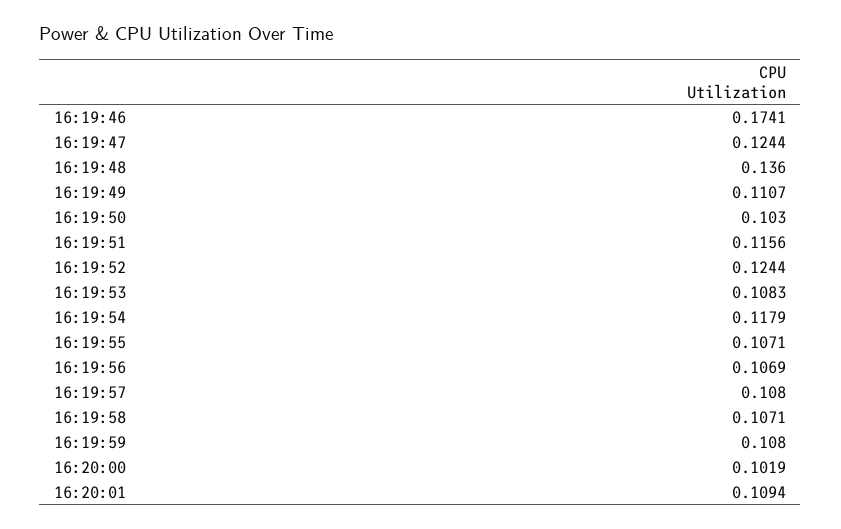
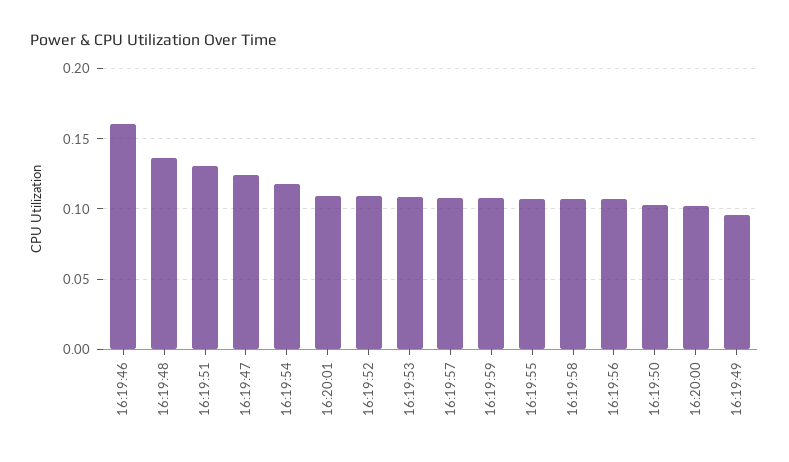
  {
-   "16:19:46": 0.1741,
+   "16:19:46": 0.16,
    "16:19:47": 0.1244,
    "16:19:48": 0.136,
-   "16:19:49": 0.1107,
+   "16:19:49": 0.095,
    "16:19:50": 0.103,
-   "16:19:51": 0.1156,
+   "16:19:51": 0.13,
-   "16:19:52": 0.1244,
+   "16:19:52": 0.11,
    "16:19:53": 0.1083,
    "16:19:54": 0.1179,
    "16:19:55": 0.1071,
    "16:19:56": 0.1069,
    "16:19:57": 0.108,
    "16:19:58": 0.1071,
    "16:19:59": 0.108,
    "16:20:00": 0.1019,
    "16:20:01": 0.1094
  }

